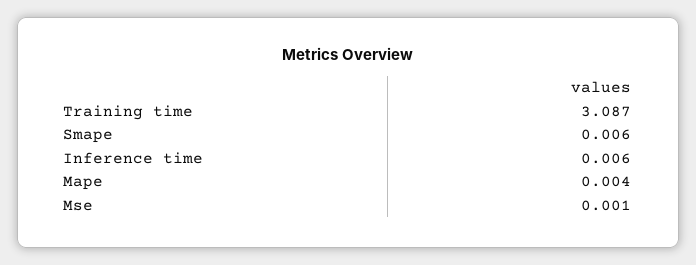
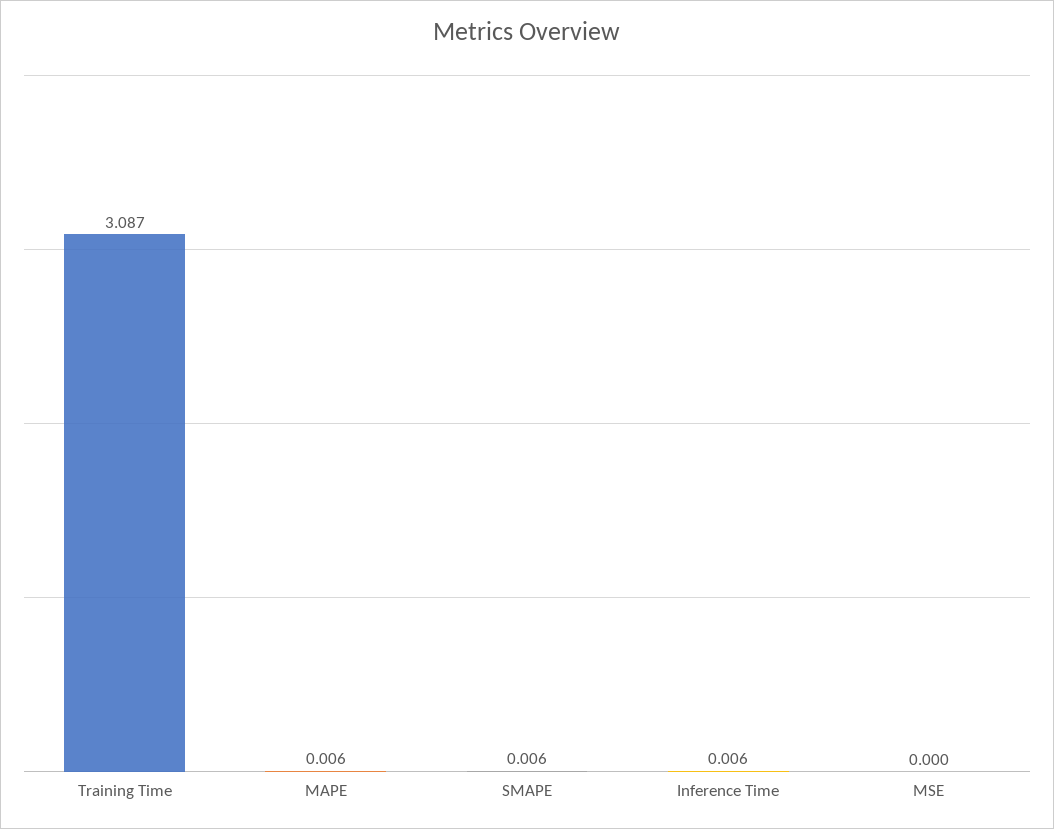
  {
    "Training time": 3.087,
    "Smape": 0.006,
    "Inference time": 0.006,
-   "Mape": 0.004,
+   "Mape": 0.006,
-   "Mse": 0.001
+   "Mse": 0
  }

